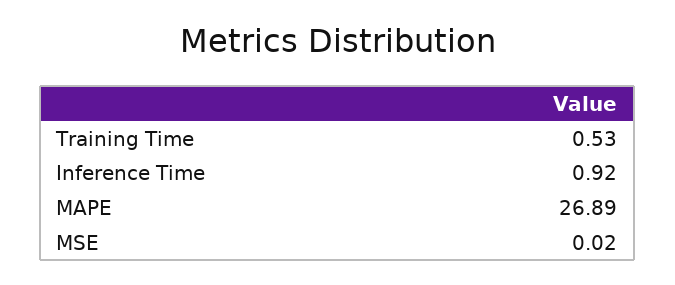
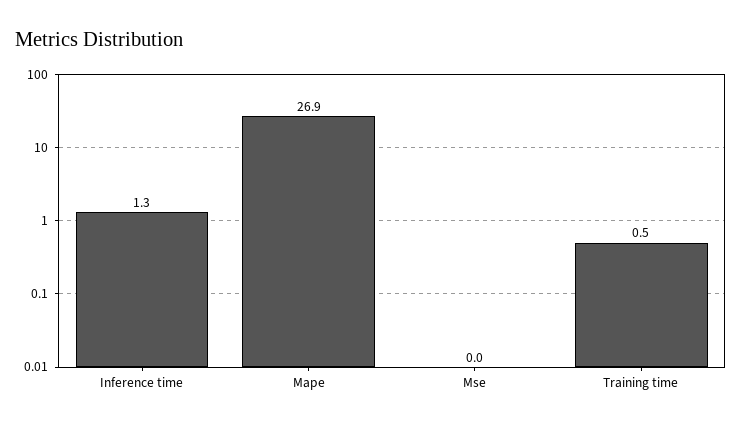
  {
    "Training Time": 0.53,
-   "Inference Time": 0.92,
+   "Inference Time": 1.3,
    "MAPE": 26.89,
    "MSE": 0.02
  }

